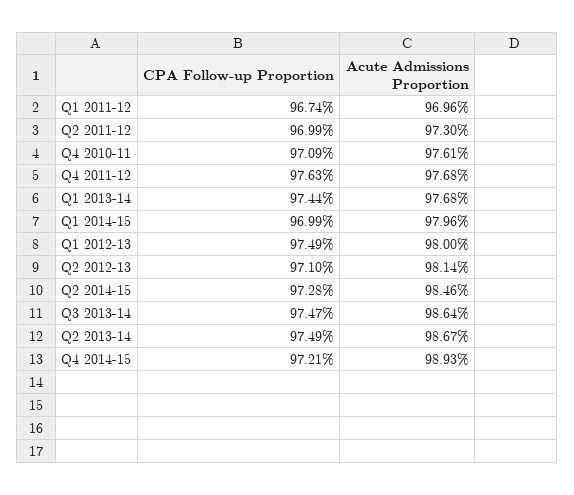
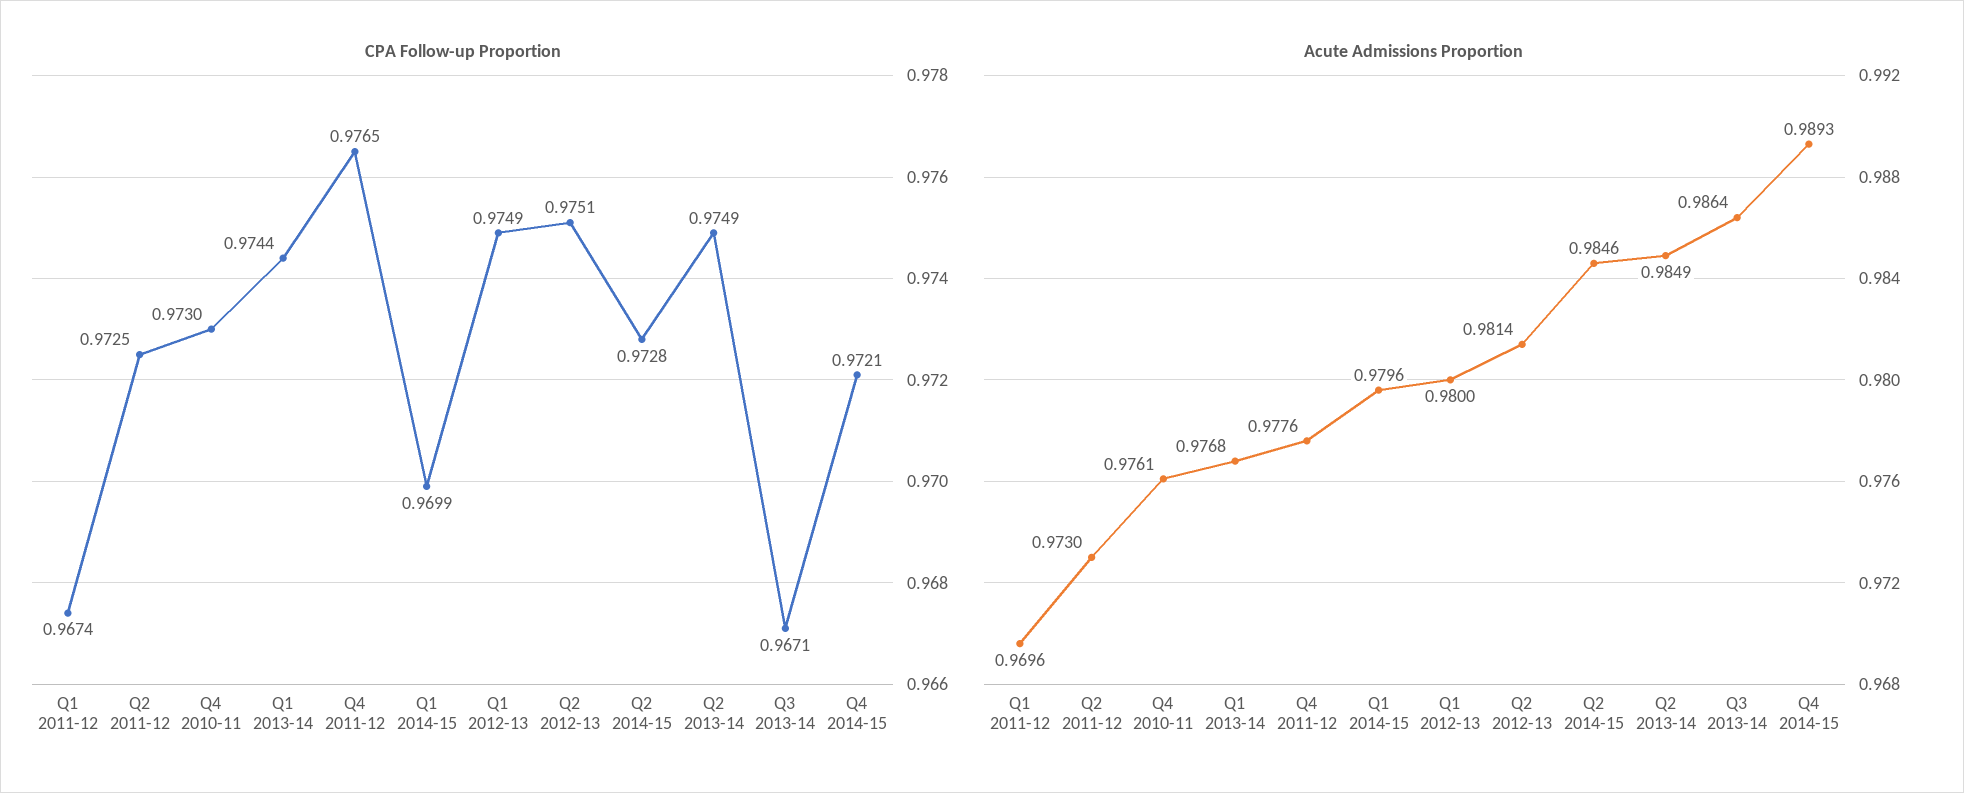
  {
    "CPA Follow-up Proportion": {
      "Q1 2011-12": 0.9674,
-     "Q2 2011-12": 0.9699,
+     "Q2 2011-12": 0.9725,
-     "Q4 2010-11": 0.9709,
+     "Q4 2010-11": 0.973,
-     "Q4 2011-12": 0.9763,
+     "Q4 2011-12": 0.9765,
      "Q1 2013-14": 0.9744,
      "Q1 2014-15": 0.9699,
      "Q1 2012-13": 0.9749,
-     "Q2 2012-13": 0.971,
+     "Q2 2012-13": 0.9751,
      "Q2 2014-15": 0.9728,
-     "Q3 2013-14": 0.9747,
+     "Q3 2013-14": 0.9671,
      "Q2 2013-14": 0.9749,
      "Q4 2014-15": 0.9721
    },
    "Acute Admissions Proportion": {
      "Q1 2011-12": 0.9696,
      "Q2 2011-12": 0.973,
      "Q4 2010-11": 0.9761,
-     "Q4 2011-12": 0.9768,
+     "Q4 2011-12": 0.9776,
      "Q1 2013-14": 0.9768,
      "Q1 2014-15": 0.9796,
      "Q1 2012-13": 0.98,
      "Q2 2012-13": 0.9814,
      "Q2 2014-15": 0.9846,
      "Q3 2013-14": 0.9864,
-     "Q2 2013-14": 0.9867,
+     "Q2 2013-14": 0.9849,
      "Q4 2014-15": 0.9893
    }
  }

